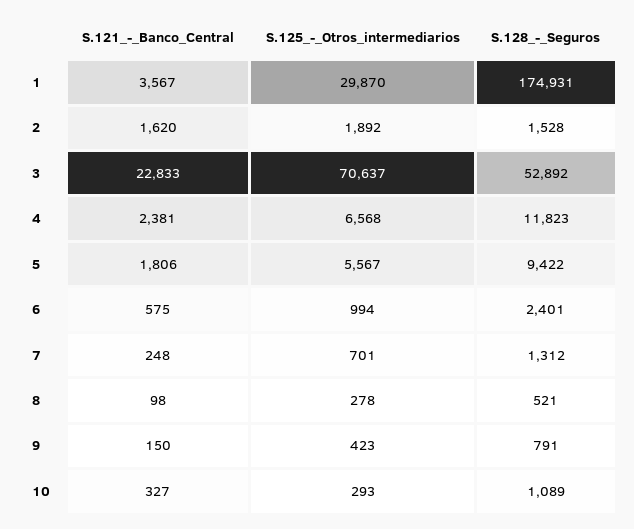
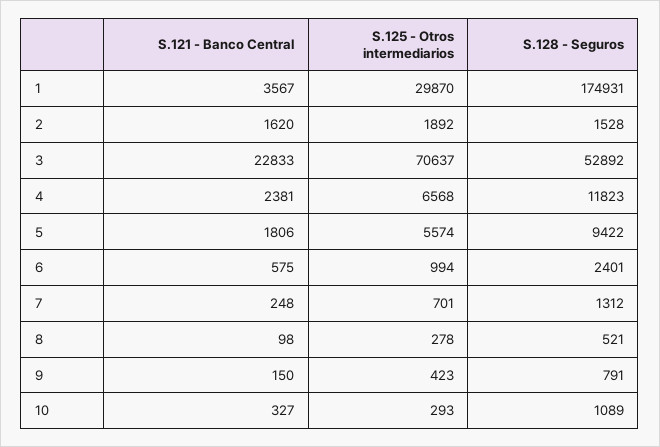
  {
    "S.121_-_Banco_Central": {
      "1": 3567,
      "2": 1620,
      "3": 22833,
      "4": 2381,
      "5": 1806,
      "6": 575,
      "7": 248,
      "8": 98,
      "9": 150,
      "10": 327
    },
    "S.125_-_Otros_intermediarios": {
      "1": 29870,
      "2": 1892,
      "3": 70637,
      "4": 6568,
-     "5": 5567,
+     "5": 5574,
      "6": 994,
      "7": 701,
      "8": 278,
      "9": 423,
      "10": 293
    },
    "S.128_-_Seguros": {
      "1": 174931,
      "2": 1528,
      "3": 52892,
      "4": 11823,
      "5": 9422,
      "6": 2401,
      "7": 1312,
      "8": 521,
      "9": 791,
      "10": 1089
    }
  }

